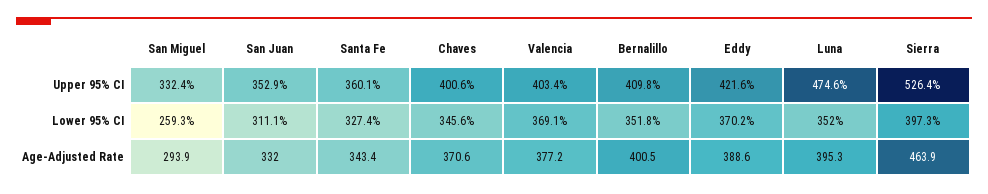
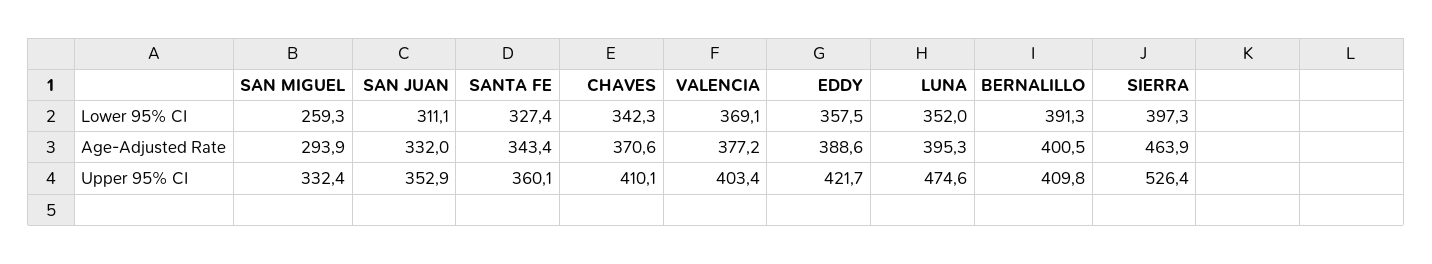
  {
    "San Miguel": {
      "Upper 95% CI": 332.4,
      "Lower 95% CI": 259.3,
      "Age-Adjusted Rate": 293.9
    },
    "San Juan": {
      "Upper 95% CI": 352.9,
      "Lower 95% CI": 311.1,
      "Age-Adjusted Rate": 332
    },
    "Santa Fe": {
      "Upper 95% CI": 360.1,
      "Lower 95% CI": 327.4,
      "Age-Adjusted Rate": 343.4
    },
    "Chaves": {
-     "Upper 95% CI": 400.6,
+     "Upper 95% CI": 410.1,
-     "Lower 95% CI": 345.6,
+     "Lower 95% CI": 342.3,
      "Age-Adjusted Rate": 370.6
    },
    "Valencia": {
      "Upper 95% CI": 403.4,
      "Lower 95% CI": 369.1,
      "Age-Adjusted Rate": 377.2
    },
    "Bernalillo": {
      "Upper 95% CI": 409.8,
-     "Lower 95% CI": 351.8,
+     "Lower 95% CI": 391.3,
      "Age-Adjusted Rate": 400.5
    },
    "Eddy": {
-     "Upper 95% CI": 421.6,
+     "Upper 95% CI": 421.7,
-     "Lower 95% CI": 370.2,
+     "Lower 95% CI": 357.5,
      "Age-Adjusted Rate": 388.6
    },
    "Luna": {
      "Upper 95% CI": 474.6,
      "Lower 95% CI": 352,
      "Age-Adjusted Rate": 395.3
    },
    "Sierra": {
      "Upper 95% CI": 526.4,
      "Lower 95% CI": 397.3,
      "Age-Adjusted Rate": 463.9
    }
  }

